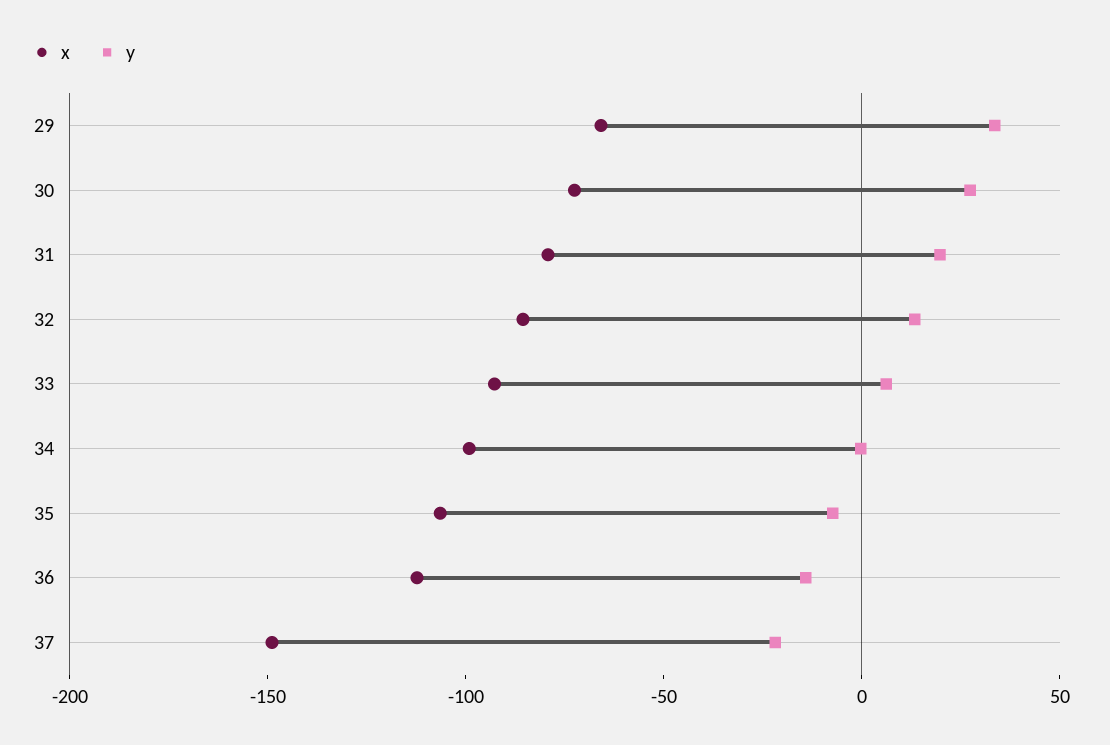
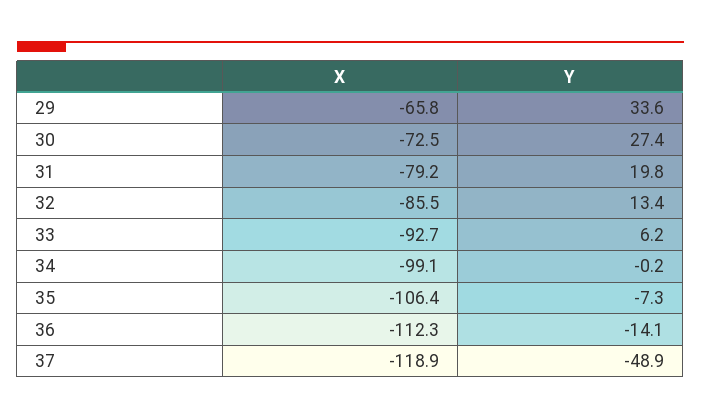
  {
    "x": {
      "29": -65.8,
      "30": -72.5,
      "31": -79.2,
      "32": -85.5,
      "33": -92.7,
      "34": -99.1,
      "35": -106.4,
      "36": -112.3,
-     "37": -150
+     "37": -118.9
    },
    "y": {
      "29": 33.6,
      "30": 27.4,
      "31": 19.8,
      "32": 13.4,
      "33": 6.2,
      "34": -0.2,
      "35": -7.3,
      "36": -14.1,
-     "37": -20
+     "37": -48.9
    }
  }

